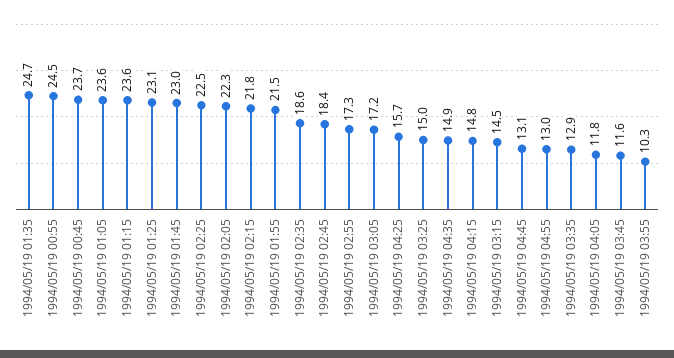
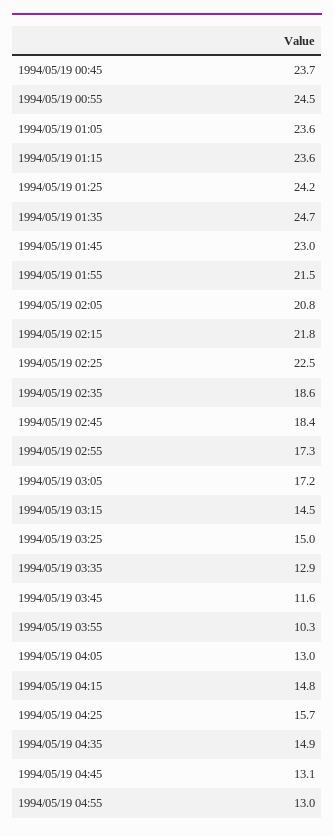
  {
    "1994/05/19 01:35": 24.7,
    "1994/05/19 00:55": 24.5,
    "1994/05/19 00:45": 23.7,
    "1994/05/19 01:05": 23.6,
    "1994/05/19 01:15": 23.6,
-   "1994/05/19 01:25": 23.1,
+   "1994/05/19 01:25": 24.2,
    "1994/05/19 01:45": 23,
    "1994/05/19 02:25": 22.5,
-   "1994/05/19 02:05": 22.3,
+   "1994/05/19 02:05": 20.8,
    "1994/05/19 02:15": 21.8,
    "1994/05/19 01:55": 21.5,
    "1994/05/19 02:35": 18.6,
    "1994/05/19 02:45": 18.4,
    "1994/05/19 02:55": 17.3,
    "1994/05/19 03:05": 17.2,
    "1994/05/19 04:25": 15.7,
    "1994/05/19 03:25": 15,
    "1994/05/19 04:35": 14.9,
    "1994/05/19 04:15": 14.8,
    "1994/05/19 03:15": 14.5,
    "1994/05/19 04:45": 13.1,
    "1994/05/19 04:55": 13,
    "1994/05/19 03:35": 12.9,
-   "1994/05/19 04:05": 11.8,
+   "1994/05/19 04:05": 13,
    "1994/05/19 03:45": 11.6,
    "1994/05/19 03:55": 10.3
  }

